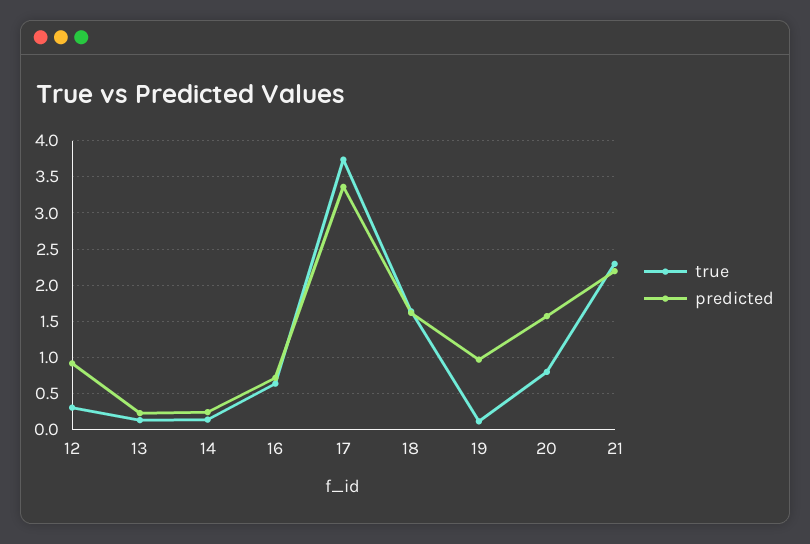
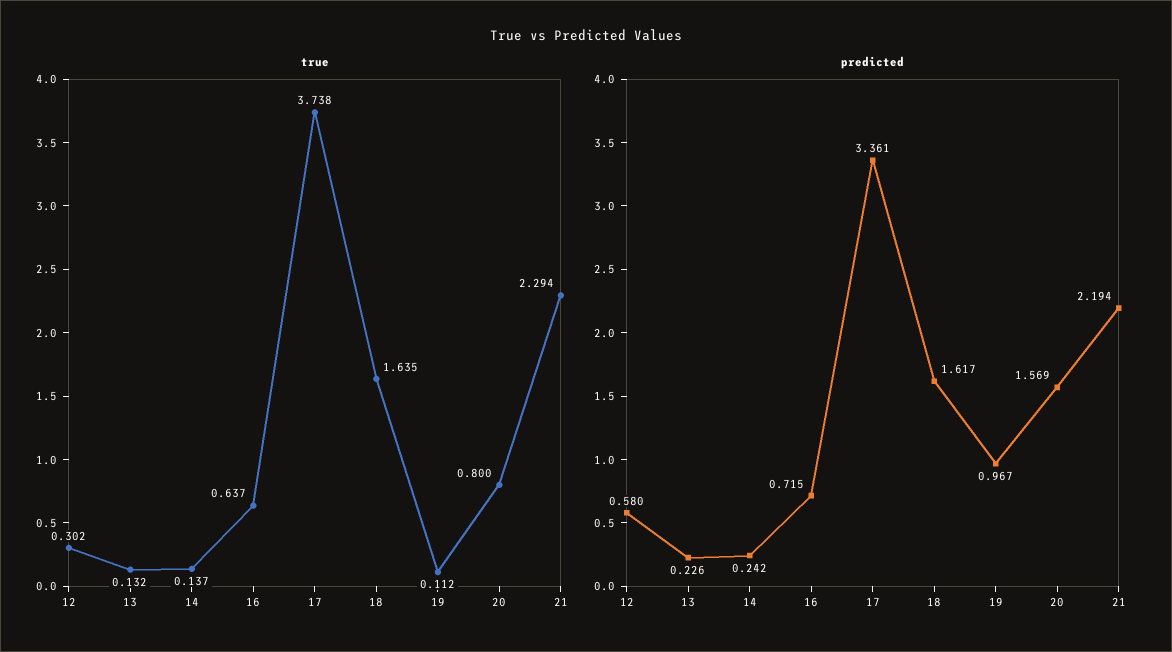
  {
    "true": {
      "12": 0.302,
      "13": 0.132,
      "14": 0.137,
      "16": 0.637,
      "17": 3.738,
      "18": 1.635,
      "19": 0.112,
      "20": 0.8,
      "21": 2.294
    },
    "predicted": {
-     "12": 0.9,
+     "12": 0.58,
      "13": 0.226,
      "14": 0.242,
      "16": 0.715,
      "17": 3.361,
      "18": 1.617,
      "19": 0.967,
      "20": 1.569,
      "21": 2.194
    }
  }

